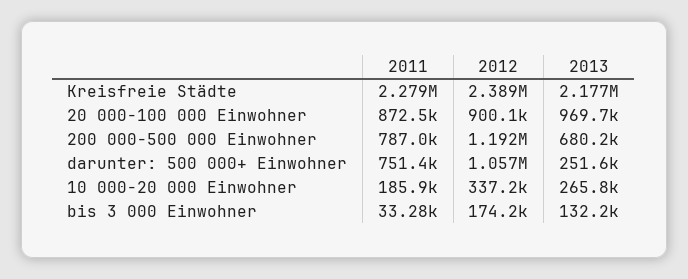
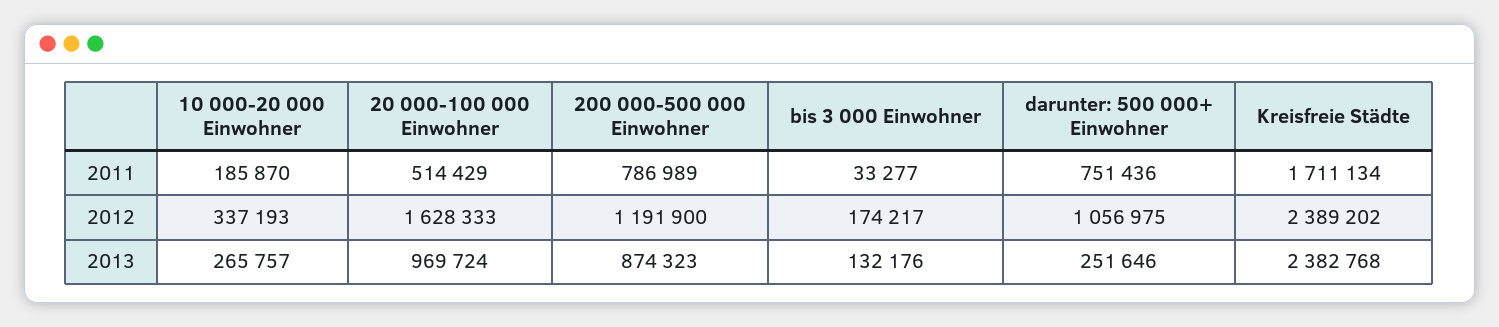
  {
    "2011": {
-     "Kreisfreie Städte": 2279000,
+     "Kreisfreie Städte": 1711134,
-     "20 000-100 000 Einwohner": 872500,
+     "20 000-100 000 Einwohner": 514429,
      "200 000-500 000 Einwohner": 786989,
      "darunter: 500 000+ Einwohner": 751436,
      "10 000-20 000 Einwohner": 185870,
      "bis 3 000 Einwohner": 33277
    },
    "2012": {
      "Kreisfreie Städte": 2389202,
-     "20 000-100 000 Einwohner": 900100,
+     "20 000-100 000 Einwohner": 1628333,
      "200 000-500 000 Einwohner": 1191900,
      "darunter: 500 000+ Einwohner": 1056975,
      "10 000-20 000 Einwohner": 337193,
      "bis 3 000 Einwohner": 174217
    },
    "2013": {
-     "Kreisfreie Städte": 2177000,
+     "Kreisfreie Städte": 2382768,
      "20 000-100 000 Einwohner": 969724,
-     "200 000-500 000 Einwohner": 680200,
+     "200 000-500 000 Einwohner": 874323,
      "darunter: 500 000+ Einwohner": 251646,
      "10 000-20 000 Einwohner": 265757,
      "bis 3 000 Einwohner": 132176
    }
  }

